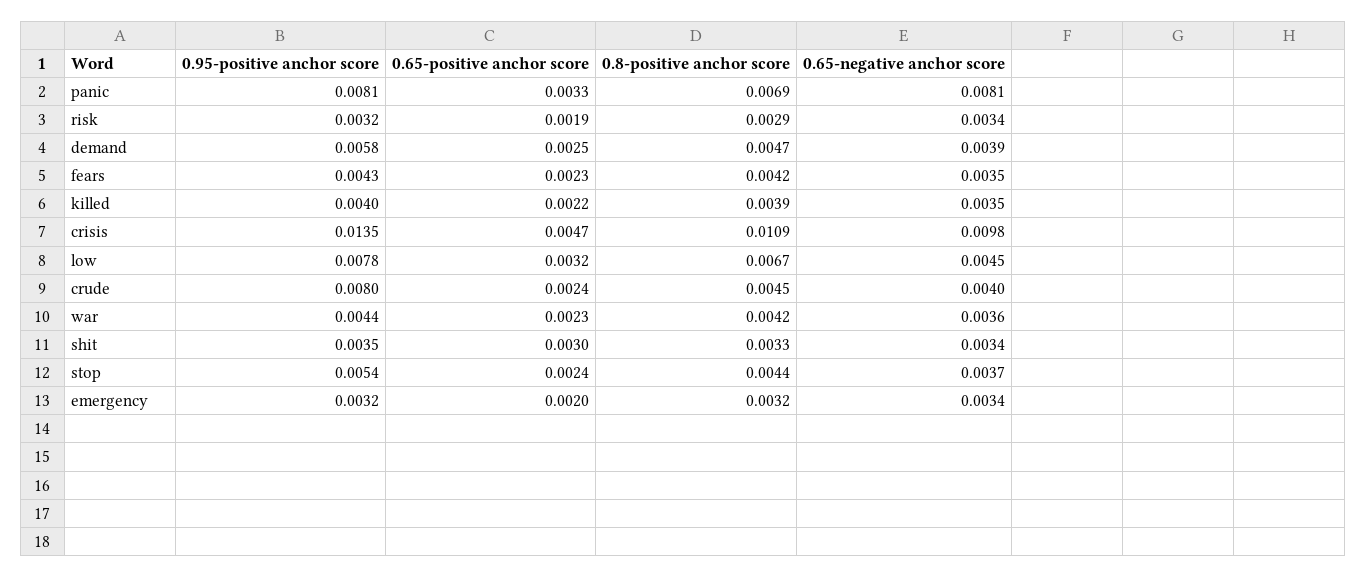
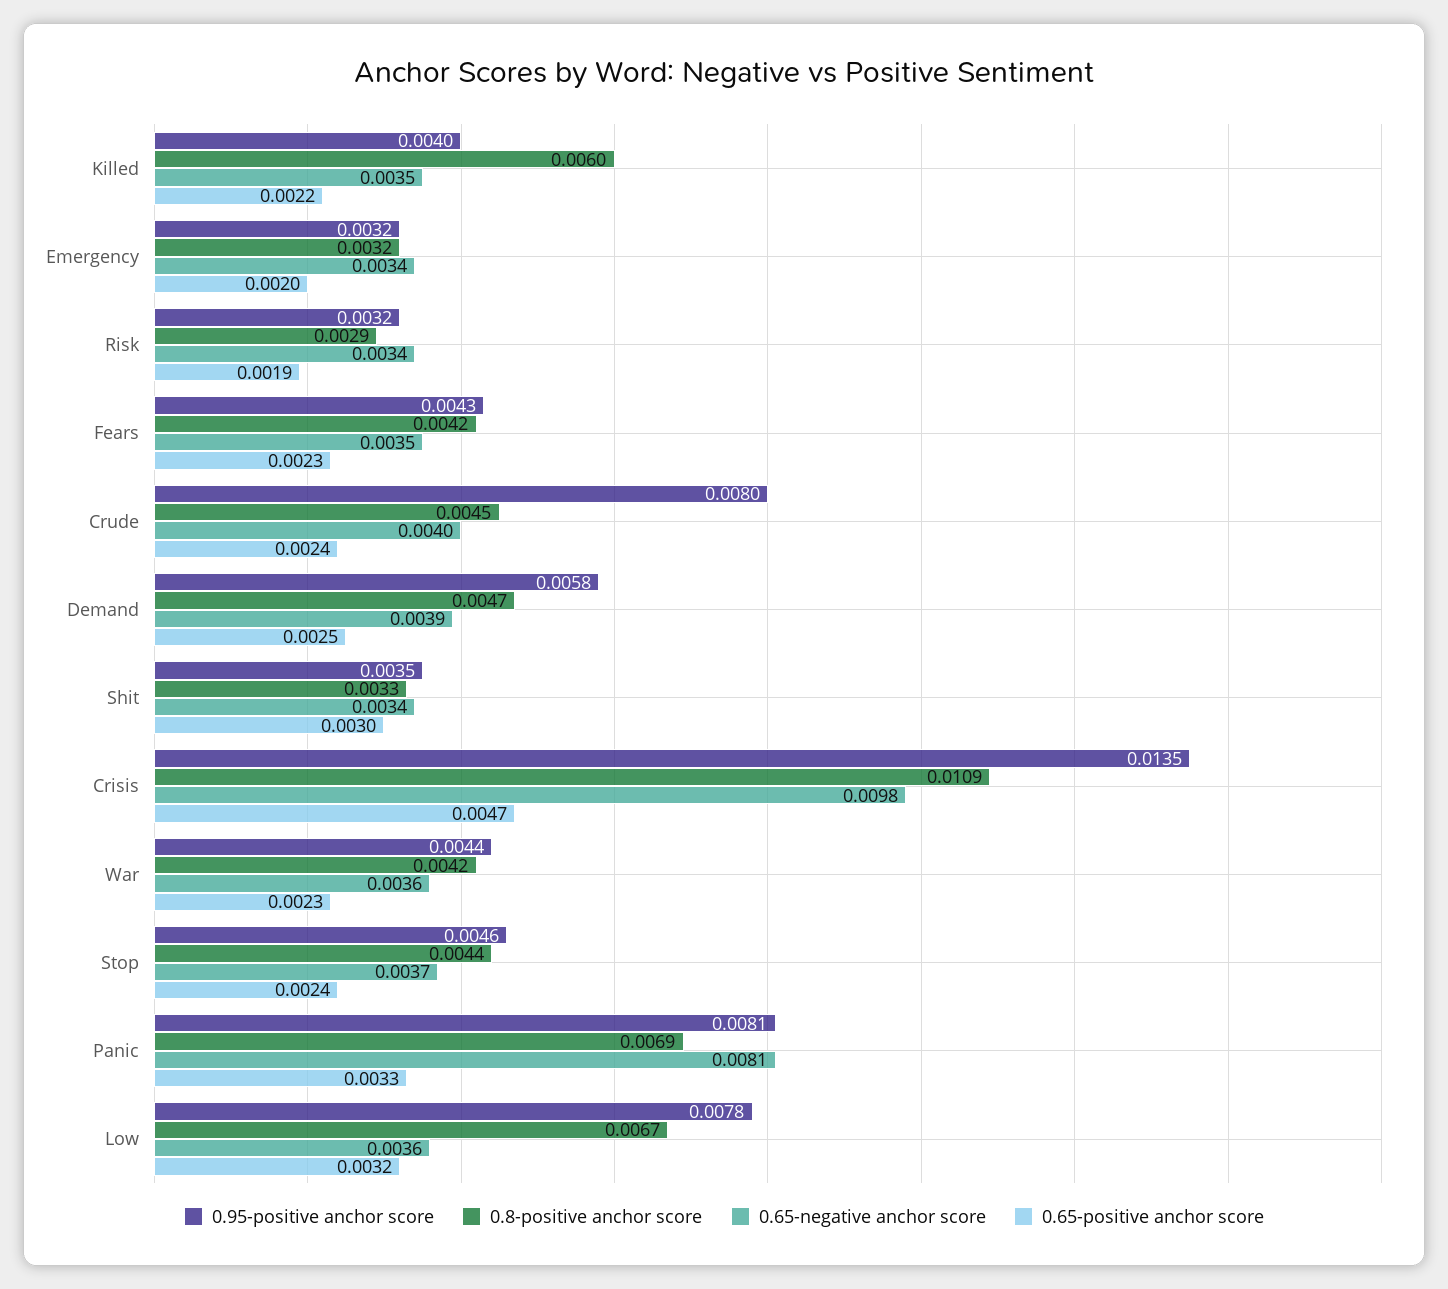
  {
    "0.95-positive anchor score": {
      "panic": 0.0081,
      "risk": 0.0032,
      "demand": 0.0058,
      "fears": 0.0043,
      "killed": 0.004,
      "crisis": 0.0135,
      "low": 0.0078,
      "crude": 0.008,
      "war": 0.0044,
      "shit": 0.0035,
-     "stop": 0.0054,
+     "stop": 0.0046,
      "emergency": 0.0032
    },
    "0.65-positive anchor score": {
      "panic": 0.0033,
      "risk": 0.0019,
      "demand": 0.0025,
      "fears": 0.0023,
      "killed": 0.0022,
      "crisis": 0.0047,
      "low": 0.0032,
      "crude": 0.0024,
      "war": 0.0023,
      "shit": 0.003,
      "stop": 0.0024,
      "emergency": 0.002
    },
    "0.8-positive anchor score": {
      "panic": 0.0069,
      "risk": 0.0029,
      "demand": 0.0047,
      "fears": 0.0042,
-     "killed": 0.0039,
+     "killed": 0.006,
      "crisis": 0.0109,
      "low": 0.0067,
      "crude": 0.0045,
      "war": 0.0042,
      "shit": 0.0033,
      "stop": 0.0044,
      "emergency": 0.0032
    },
    "0.65-negative anchor score": {
      "panic": 0.0081,
      "risk": 0.0034,
      "demand": 0.0039,
      "fears": 0.0035,
      "killed": 0.0035,
      "crisis": 0.0098,
-     "low": 0.0045,
+     "low": 0.0036,
      "crude": 0.004,
      "war": 0.0036,
      "shit": 0.0034,
      "stop": 0.0037,
      "emergency": 0.0034
    }
  }

